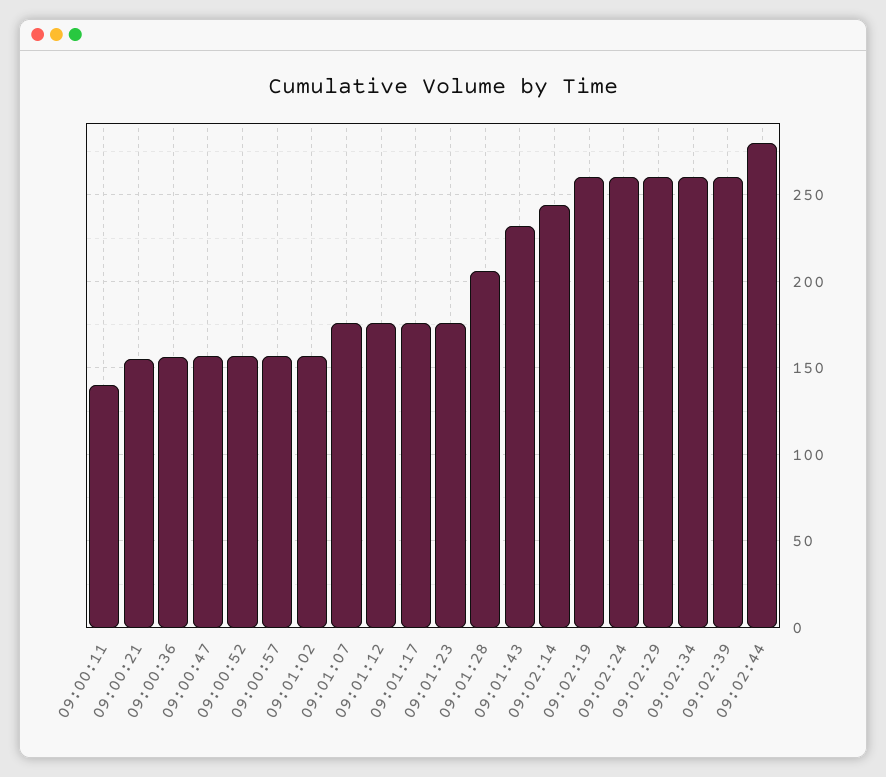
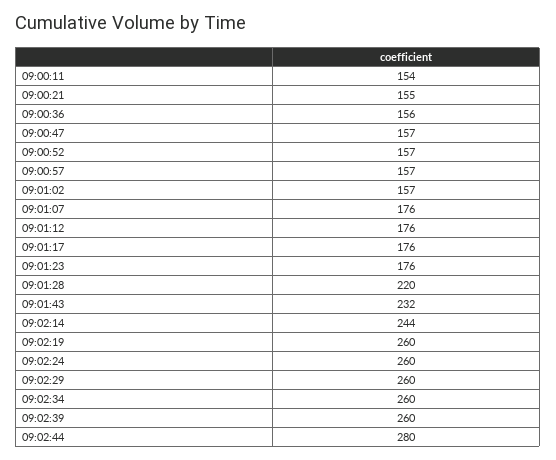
  {
-   "09:00:11": 140,
+   "09:00:11": 154,
    "09:00:21": 155,
    "09:00:36": 156,
    "09:00:47": 157,
    "09:00:52": 157,
    "09:00:57": 157,
    "09:01:02": 157,
    "09:01:07": 176,
    "09:01:12": 176,
    "09:01:17": 176,
    "09:01:23": 176,
-   "09:01:28": 205,
+   "09:01:28": 220,
    "09:01:43": 232,
    "09:02:14": 244,
    "09:02:19": 260,
    "09:02:24": 260,
    "09:02:29": 260,
    "09:02:34": 260,
    "09:02:39": 260,
    "09:02:44": 280
  }

